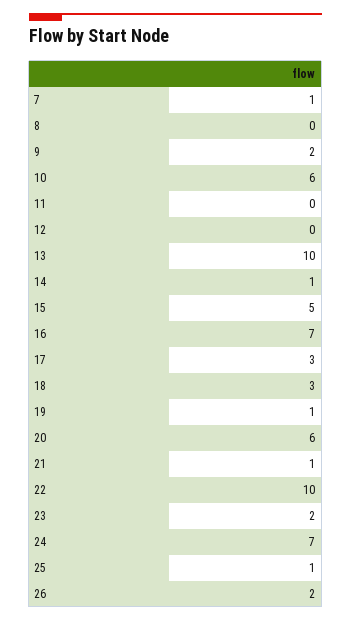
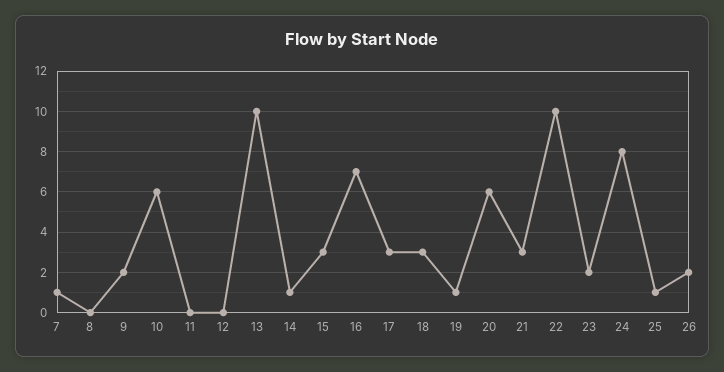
  {
    "7": 1,
    "8": 0,
    "9": 2,
    "10": 6,
    "11": 0,
    "12": 0,
    "13": 10,
    "14": 1,
-   "15": 5,
+   "15": 3,
    "16": 7,
    "17": 3,
    "18": 3,
    "19": 1,
    "20": 6,
-   "21": 1,
+   "21": 3,
    "22": 10,
    "23": 2,
-   "24": 7,
+   "24": 8,
    "25": 1,
    "26": 2
  }

